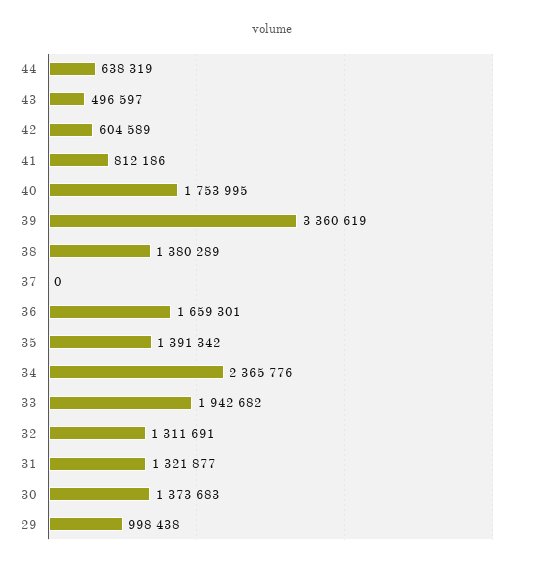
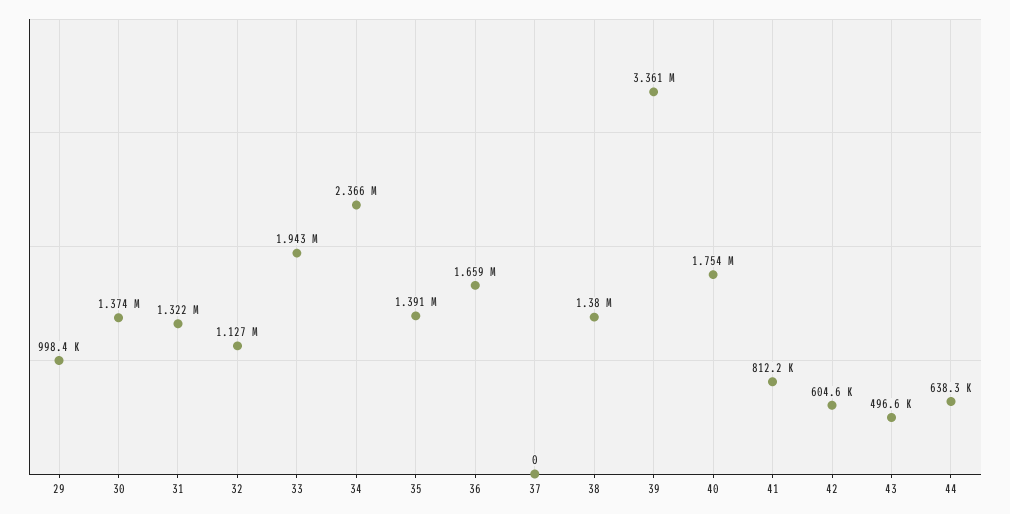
  {
    "44": 638319,
    "43": 496597,
    "42": 604589,
    "41": 812186,
    "40": 1753995,
    "39": 3360619,
    "38": 1380289,
    "37": 0,
    "36": 1659301,
    "35": 1391342,
    "34": 2365776,
    "33": 1942682,
-   "32": 1311691,
+   "32": 1127000,
    "31": 1321877,
    "30": 1373683,
    "29": 998438
  }

